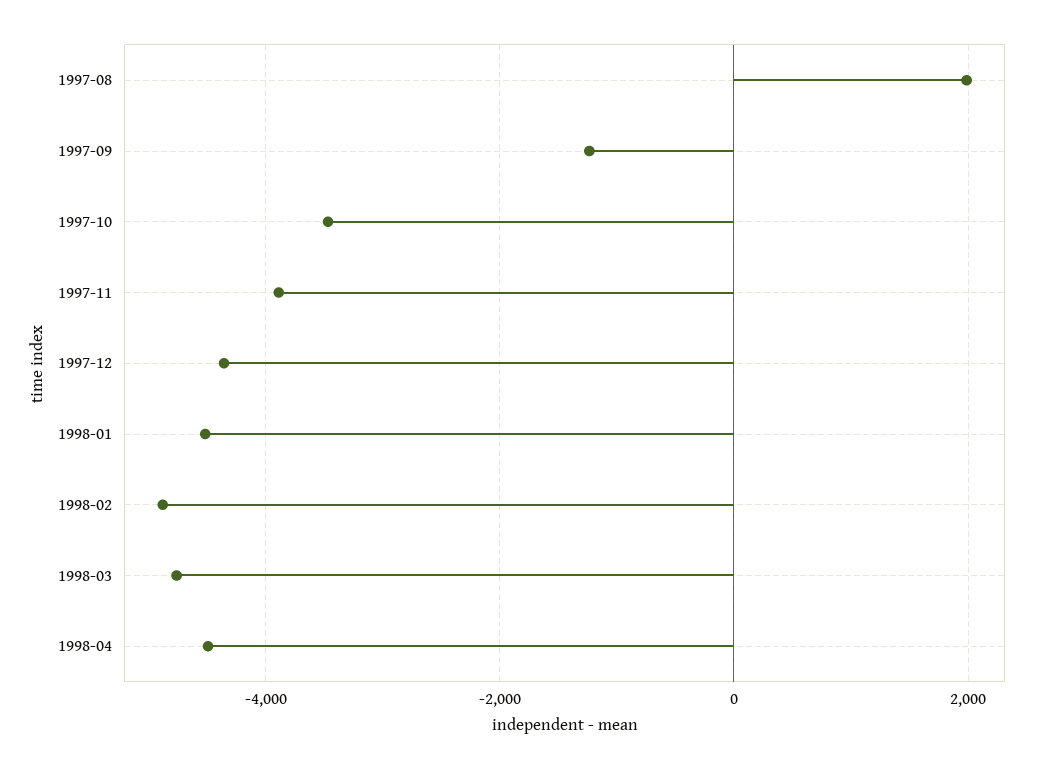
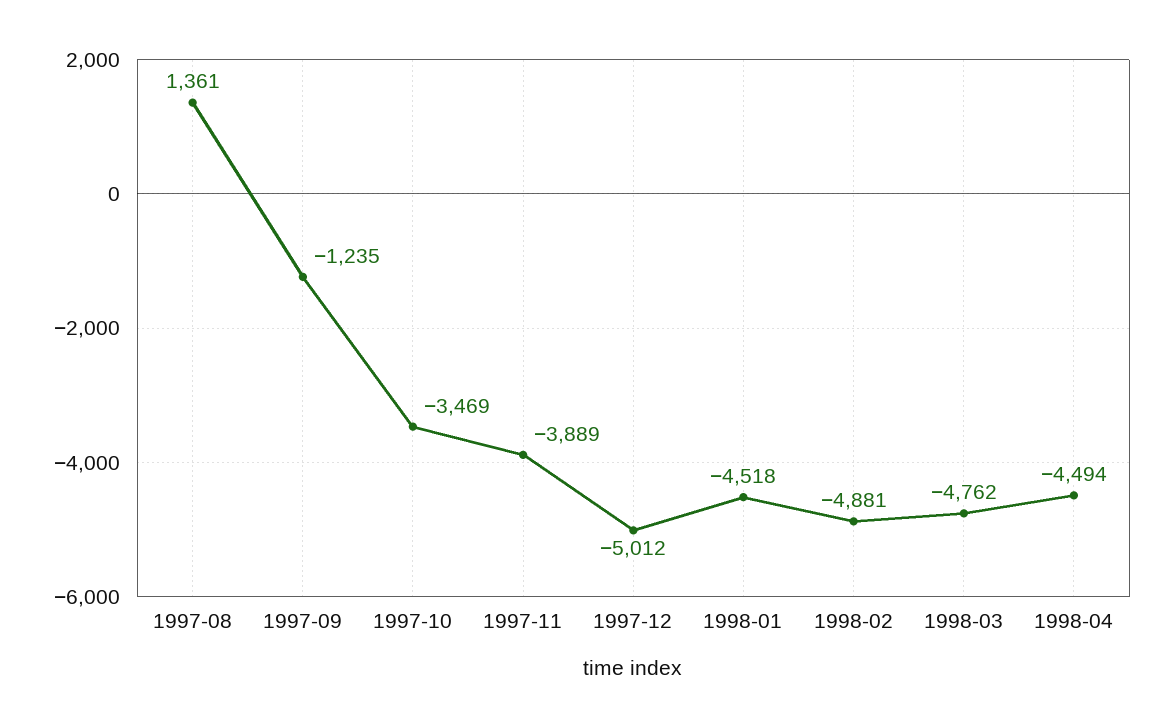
  {
-   "1997-08": 2000,
+   "1997-08": 1361,
    "1997-09": -1235,
    "1997-10": -3469,
    "1997-11": -3889,
-   "1997-12": -4400,
+   "1997-12": -5012,
    "1998-01": -4518,
    "1998-02": -4881,
    "1998-03": -4762,
    "1998-04": -4494
  }

